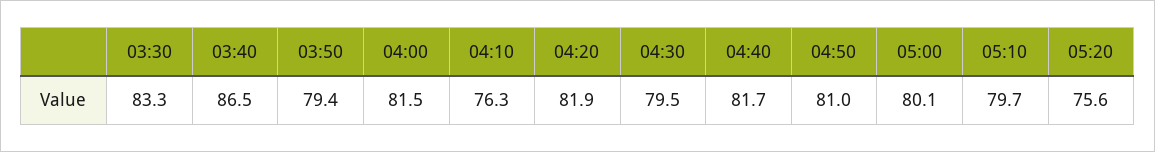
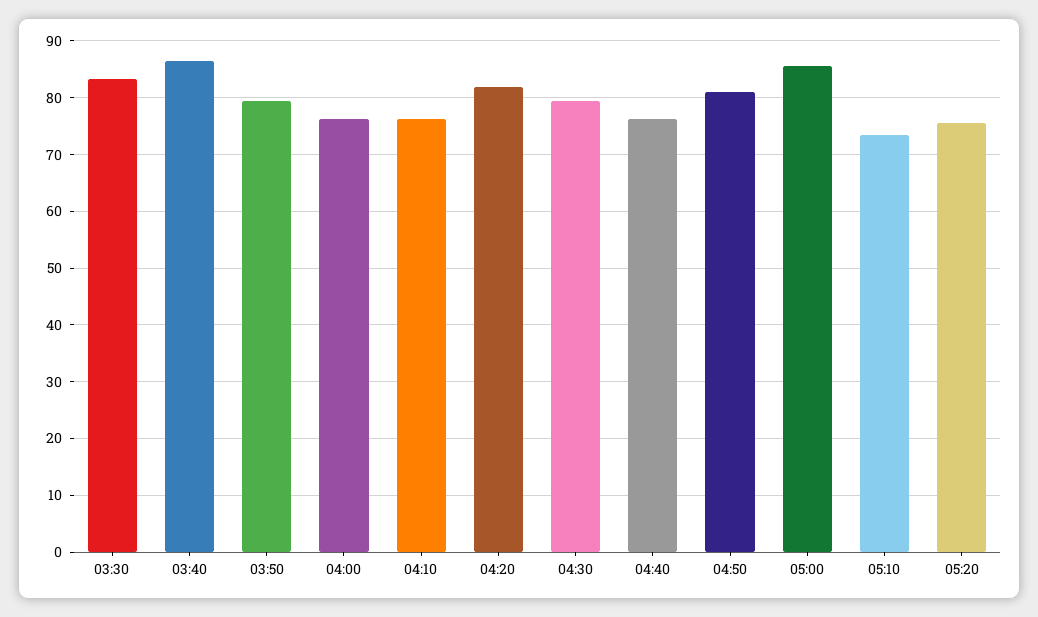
  {
    "03:30": 83.3,
    "03:40": 86.5,
    "03:50": 79.4,
-   "04:00": 81.5,
+   "04:00": 76,
    "04:10": 76.3,
    "04:20": 81.9,
    "04:30": 79.5,
-   "04:40": 81.7,
+   "04:40": 76,
    "04:50": 81,
-   "05:00": 80.1,
+   "05:00": 86,
-   "05:10": 79.7,
+   "05:10": 74,
    "05:20": 75.6
  }

